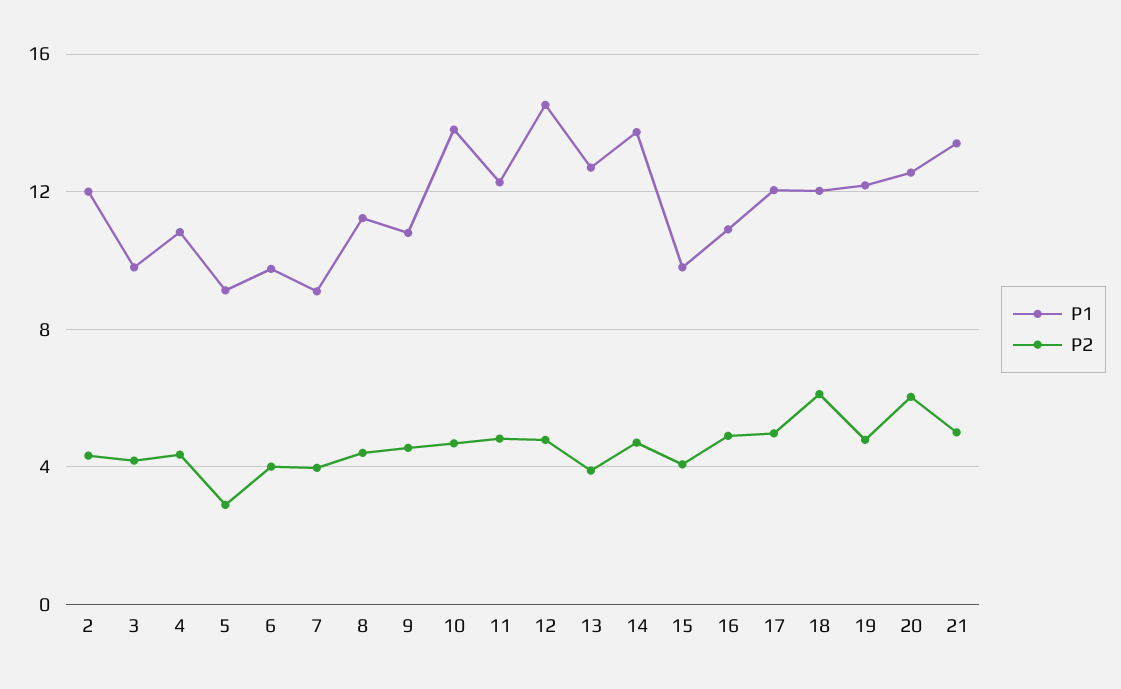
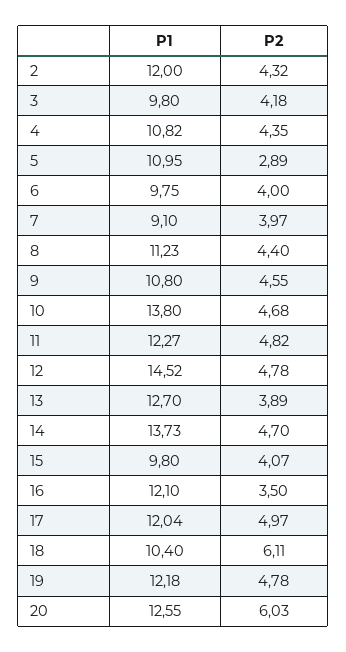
  {
    "P1": {
      "2": 12,
      "3": 9.8,
      "4": 10.82,
-     "5": 9,
+     "5": 10.95,
      "6": 9.75,
      "7": 9.1,
      "8": 11.23,
      "9": 10.8,
      "10": 13.8,
      "11": 12.27,
      "12": 14.52,
      "13": 12.7,
      "14": 13.73,
      "15": 9.8,
-     "16": 11,
+     "16": 12.1,
      "17": 12.04,
-     "18": 12,
+     "18": 10.4,
      "19": 12.18,
-     "20": 12.55,
+     "20": 12.55
-     "21": 13.5
    },
    "P2": {
      "2": 4.32,
      "3": 4.18,
      "4": 4.35,
      "5": 2.89,
      "6": 4,
      "7": 3.97,
      "8": 4.4,
      "9": 4.55,
      "10": 4.68,
      "11": 4.82,
      "12": 4.78,
      "13": 3.89,
      "14": 4.7,
      "15": 4.07,
-     "16": 5,
+     "16": 3.5,
      "17": 4.97,
      "18": 6.11,
      "19": 4.78,
-     "20": 6.03,
+     "20": 6.03
-     "21": 5
    }
  }

